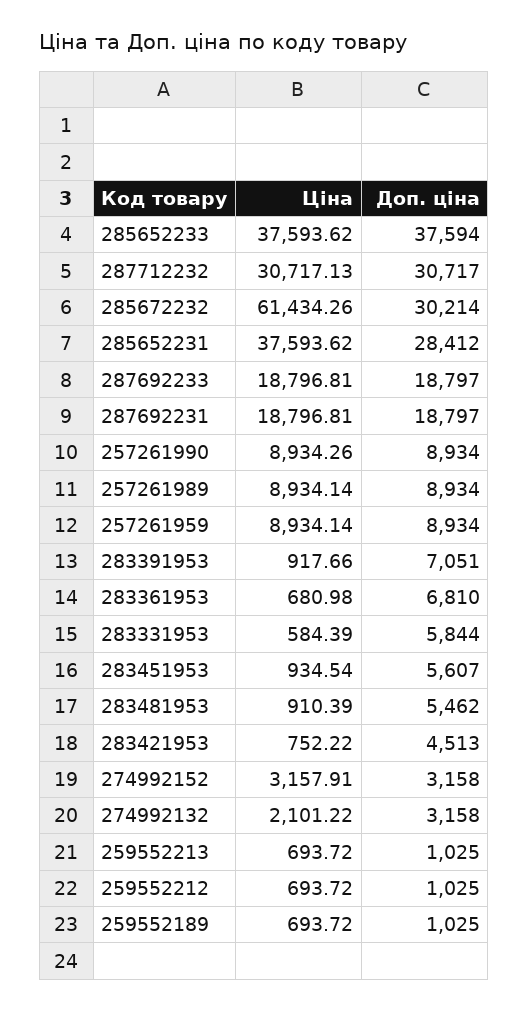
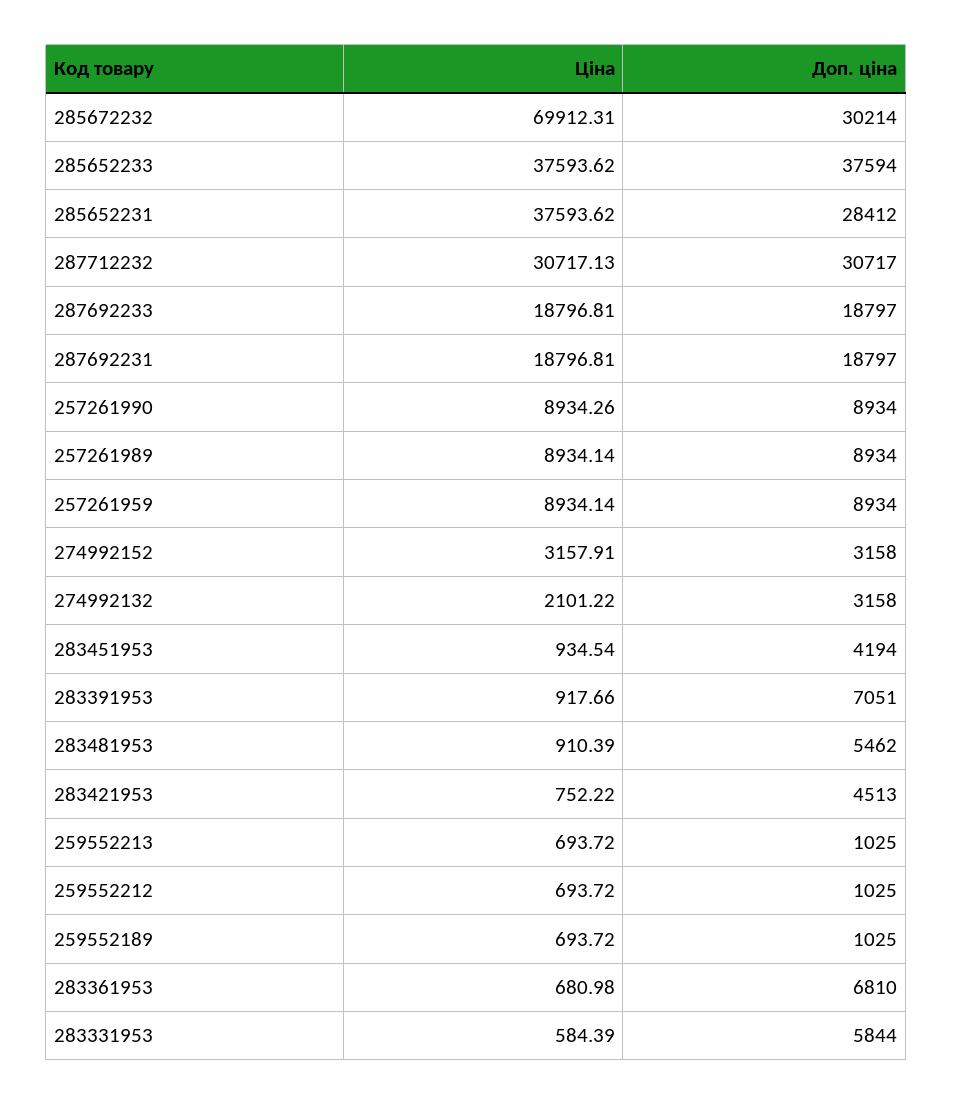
  {
    "Ціна": {
      "285652233": 37593.62,
      "287712232": 30717.13,
-     "285672232": 61434.26,
+     "285672232": 69912.31,
      "285652231": 37593.62,
      "287692233": 18796.81,
      "287692231": 18796.81,
      "257261990": 8934.26,
      "257261989": 8934.14,
      "257261959": 8934.14,
      "283391953": 917.66,
      "283361953": 680.98,
      "283331953": 584.39,
      "283451953": 934.54,
      "283481953": 910.39,
      "283421953": 752.22,
      "274992152": 3157.91,
      "274992132": 2101.22,
      "259552213": 693.72,
      "259552212": 693.72,
      "259552189": 693.72
    },
    "Доп. ціна": {
      "285652233": 37594,
      "287712232": 30717,
      "285672232": 30214,
      "285652231": 28412,
      "287692233": 18797,
      "287692231": 18797,
      "257261990": 8934,
      "257261989": 8934,
      "257261959": 8934,
      "283391953": 7051,
      "283361953": 6810,
      "283331953": 5844,
-     "283451953": 5607,
+     "283451953": 4194,
      "283481953": 5462,
      "283421953": 4513,
      "274992152": 3158,
      "274992132": 3158,
      "259552213": 1025,
      "259552212": 1025,
      "259552189": 1025
    }
  }

